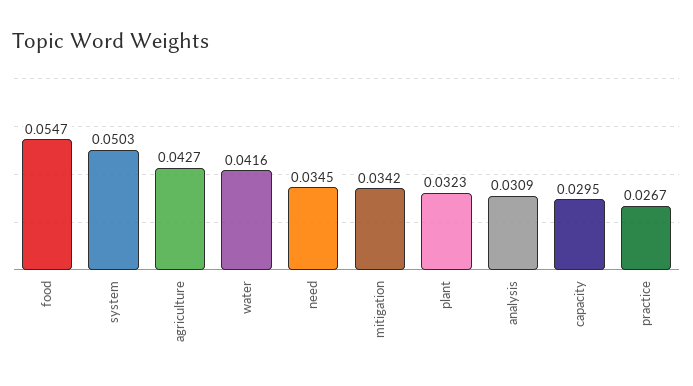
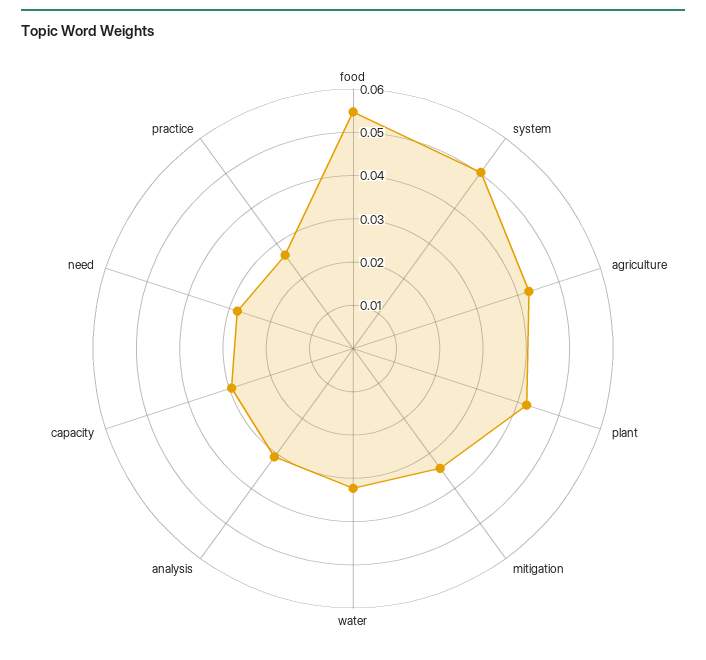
  {
    "food": 0.0547,
    "system": 0.0503,
    "agriculture": 0.0427,
-   "water": 0.0416,
+   "water": 0.032,
-   "need": 0.0345,
+   "need": 0.028,
    "mitigation": 0.0342,
-   "plant": 0.0323,
+   "plant": 0.042,
    "analysis": 0.0309,
    "capacity": 0.0295,
    "practice": 0.0267
  }

